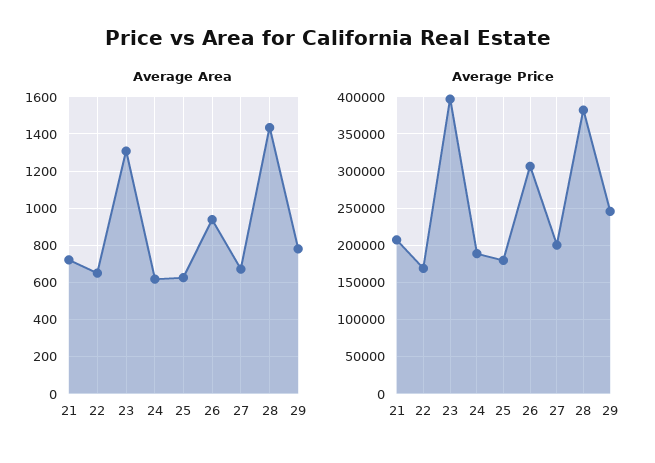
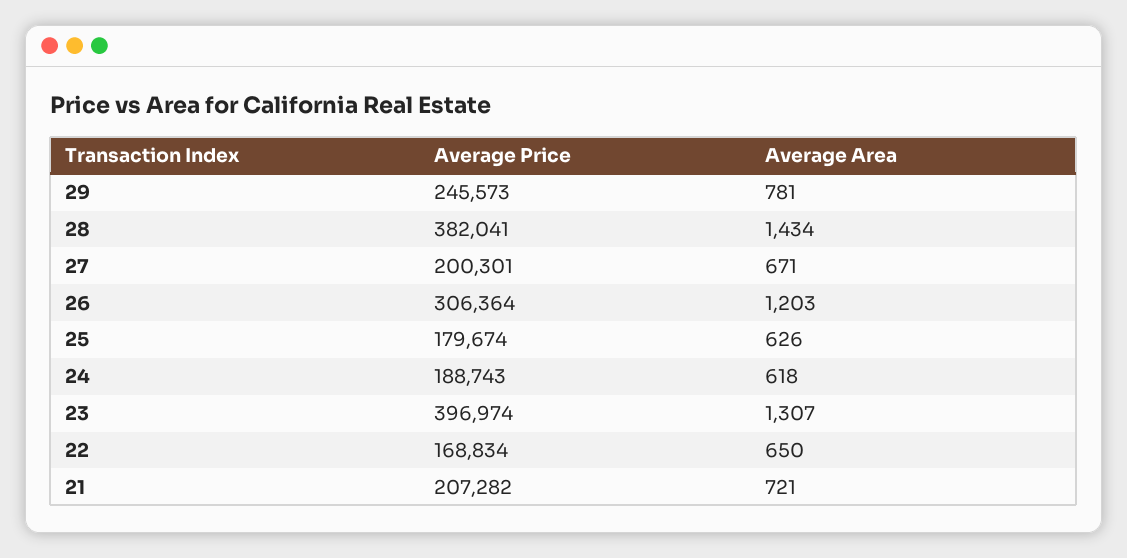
  {
    "Average Area": {
      "21": 721,
      "22": 650,
      "23": 1307,
      "24": 618,
      "25": 626,
-     "26": 950,
+     "26": 1203,
      "27": 671,
      "28": 1434,
      "29": 781
    },
    "Average Price": {
      "21": 207282,
      "22": 168834,
      "23": 396974,
      "24": 188743,
      "25": 179674,
      "26": 306364,
      "27": 200301,
      "28": 382041,
      "29": 245573
    }
  }

